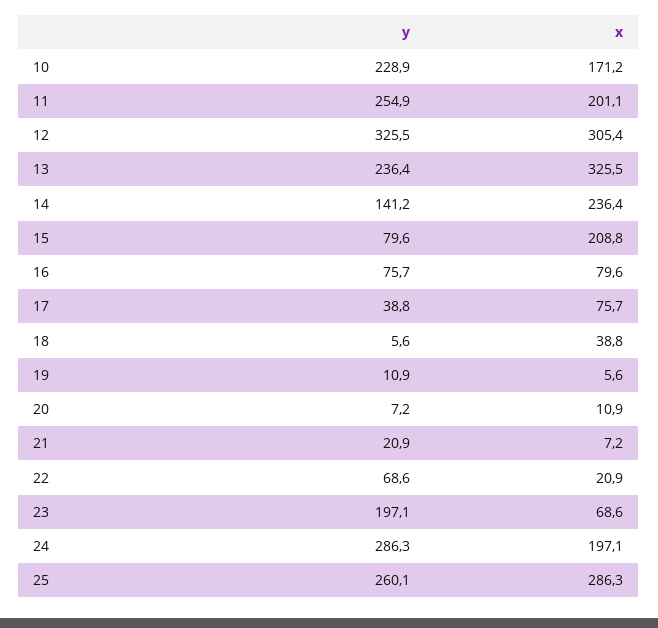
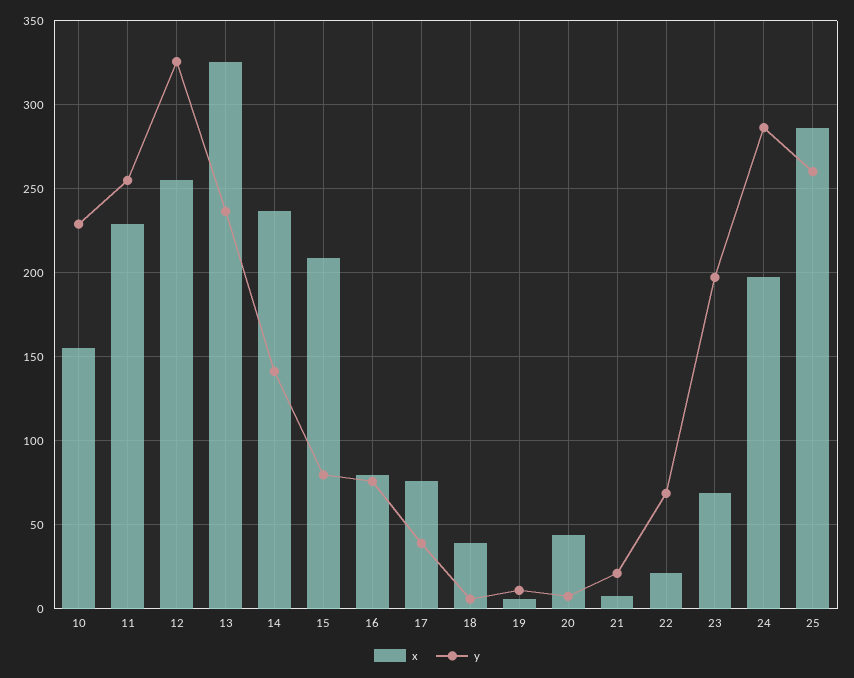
  {
    "y": {
      "10": 228.9,
      "11": 254.9,
      "12": 325.5,
      "13": 236.4,
      "14": 141.2,
      "15": 79.6,
      "16": 75.7,
      "17": 38.8,
      "18": 5.6,
      "19": 10.9,
      "20": 7.2,
      "21": 20.9,
      "22": 68.6,
      "23": 197.1,
      "24": 286.3,
      "25": 260.1
    },
    "x": {
-     "10": 171.2,
+     "10": 155,
-     "11": 201.1,
+     "11": 230,
-     "12": 305.4,
+     "12": 255,
      "13": 325.5,
      "14": 236.4,
      "15": 208.8,
      "16": 79.6,
      "17": 75.7,
      "18": 38.8,
      "19": 5.6,
-     "20": 10.9,
+     "20": 45,
      "21": 7.2,
      "22": 20.9,
      "23": 68.6,
      "24": 197.1,
      "25": 286.3
    }
  }

